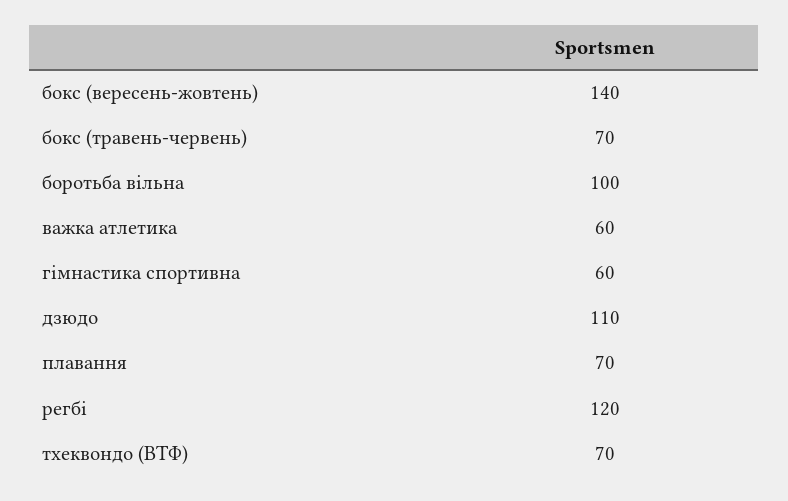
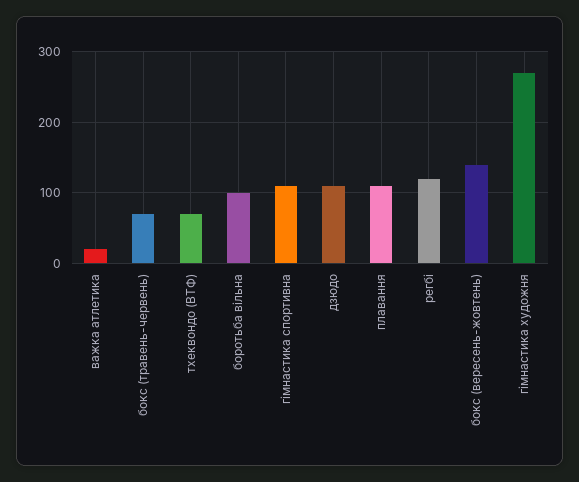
  {
    "бокс (вересень-жовтень)": 140,
    "бокс (травень-червень)": 70,
    "боротьба вільна": 100,
-   "важка атлетика": 60,
+   "важка атлетика": 20,
-   "гімнастика спортивна": 60,
+   "гімнастика спортивна": 110,
    "дзюдо": 110,
-   "плавання": 70,
+   "плавання": 110,
    "регбі": 120,
-   "тхеквондо (ВТФ)": 70
+   "тхеквондо (ВТФ)": 70,
+   "гімнастика художня": 270
  }

